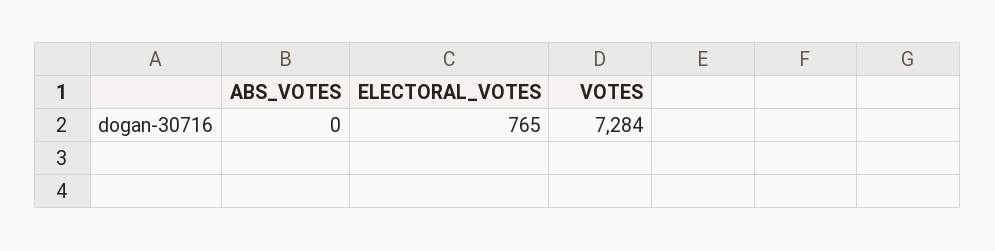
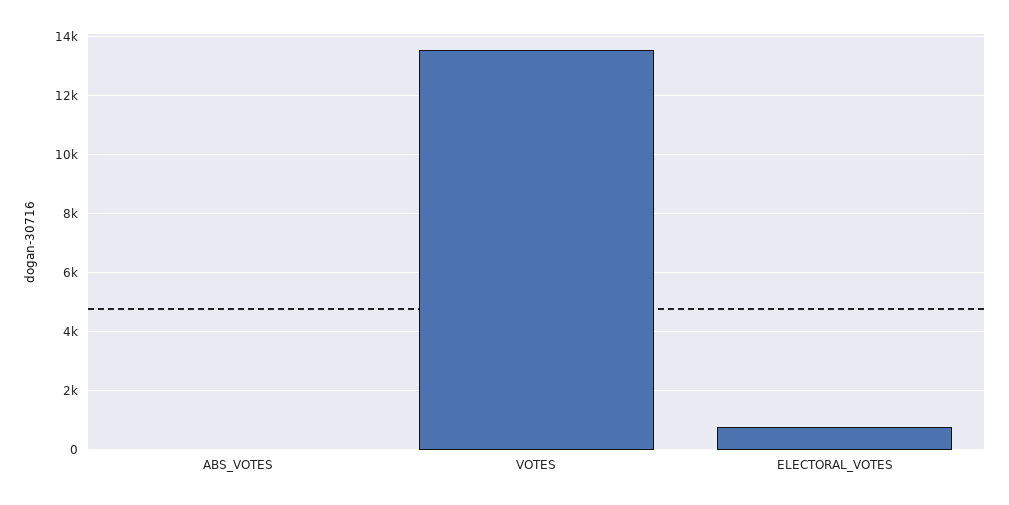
  {
    "ABS_VOTES": 0,
    "ELECTORAL_VOTES": 765,
-   "VOTES": 7284
+   "VOTES": 13500
  }

